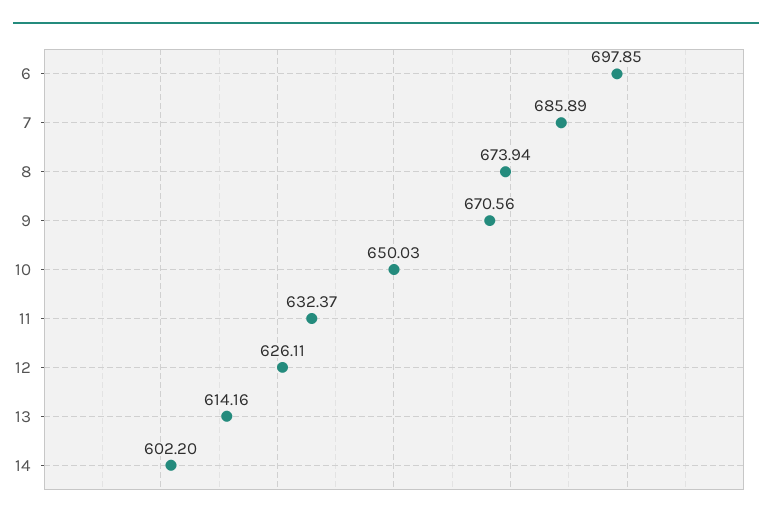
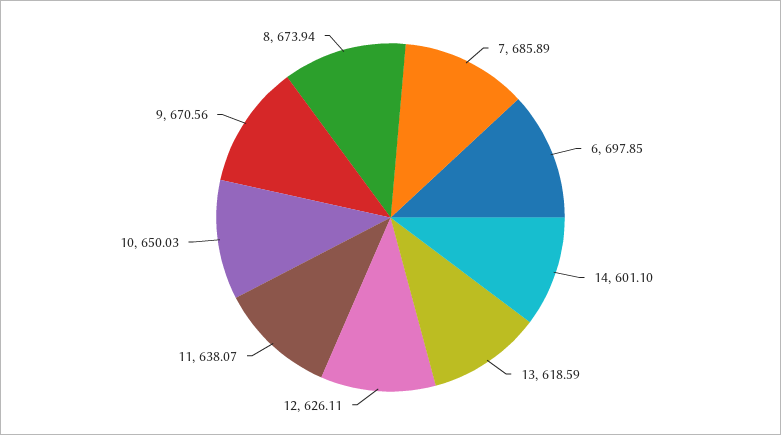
  {
    "6": 697.85,
    "7": 685.89,
    "8": 673.94,
    "9": 670.56,
    "10": 650.03,
-   "11": 632.37,
+   "11": 638.07,
    "12": 626.11,
-   "13": 614.16,
+   "13": 618.59,
-   "14": 602.2
+   "14": 601.1
  }

